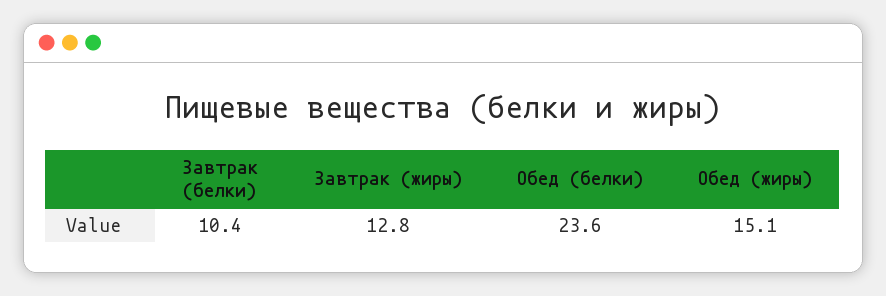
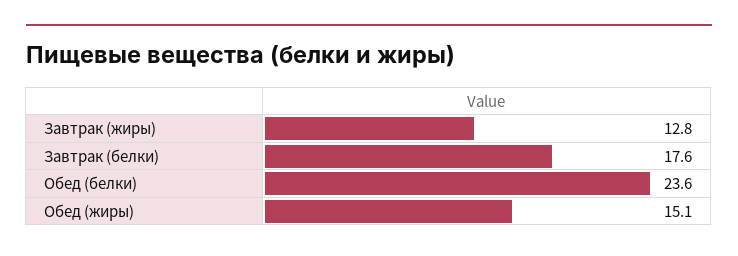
  {
-   "Завтрак (белки)": 10.4,
+   "Завтрак (белки)": 17.6,
    "Завтрак (жиры)": 12.8,
    "Обед (белки)": 23.6,
    "Обед (жиры)": 15.1
  }

